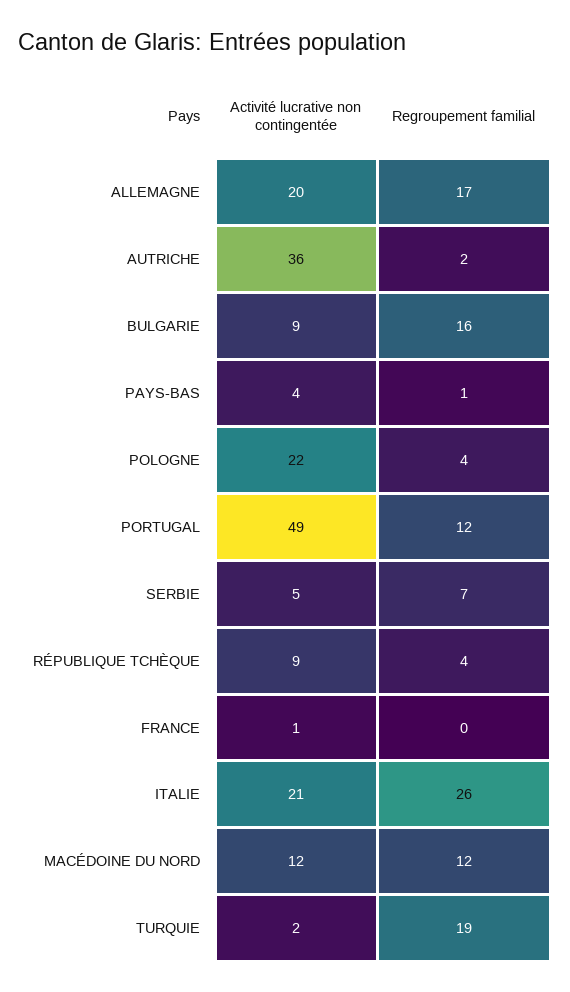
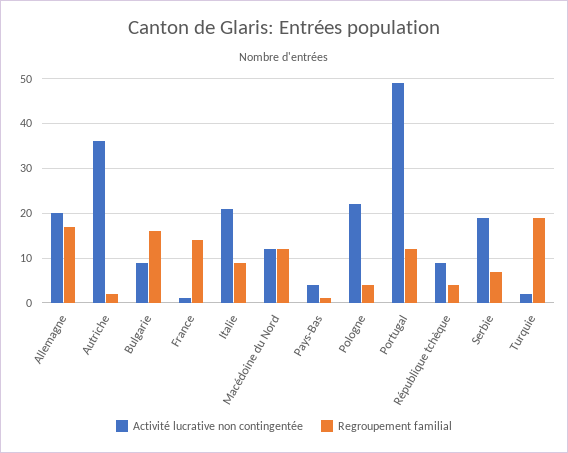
  {
    "Activité lucrative non contingentée": {
      "ALLEMAGNE": 20,
      "AUTRICHE": 36,
      "BULGARIE": 9,
      "PAYS-BAS": 4,
      "POLOGNE": 22,
      "PORTUGAL": 49,
-     "SERBIE": 5,
+     "SERBIE": 20,
      "RÉPUBLIQUE TCHÈQUE": 9,
      "FRANCE": 1,
      "ITALIE": 21,
      "MACÉDOINE DU NORD": 12,
      "TURQUIE": 2
    },
    "Regroupement familial": {
      "ALLEMAGNE": 17,
      "AUTRICHE": 2,
      "BULGARIE": 16,
      "PAYS-BAS": 1,
      "POLOGNE": 4,
      "PORTUGAL": 12,
      "SERBIE": 7,
      "RÉPUBLIQUE TCHÈQUE": 4,
-     "FRANCE": 0,
+     "FRANCE": 15,
-     "ITALIE": 26,
+     "ITALIE": 10,
      "MACÉDOINE DU NORD": 12,
      "TURQUIE": 19
    }
  }

